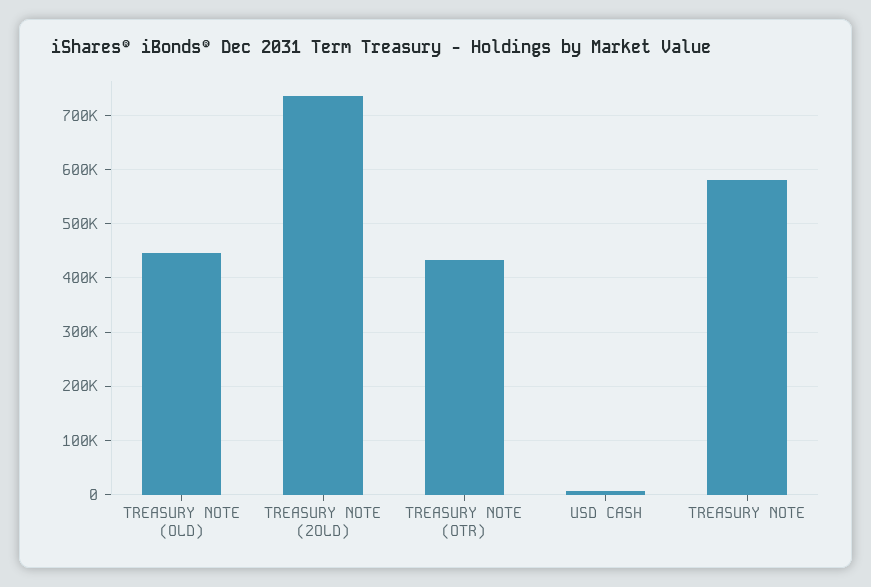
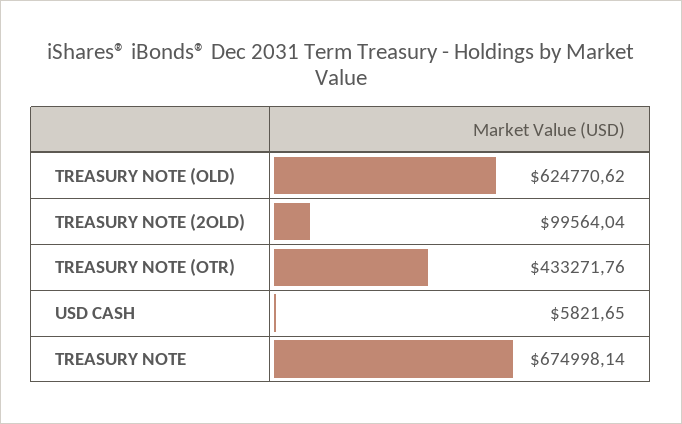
  {
-   "TREASURY NOTE (OLD)": 440000,
+   "TREASURY NOTE (OLD)": 624770.62,
-   "TREASURY NOTE (2OLD)": 740000,
+   "TREASURY NOTE (2OLD)": 99564.04,
    "TREASURY NOTE (OTR)": 433271.76,
    "USD CASH": 5821.65,
-   "TREASURY NOTE": 580000
+   "TREASURY NOTE": 674998.14
  }

